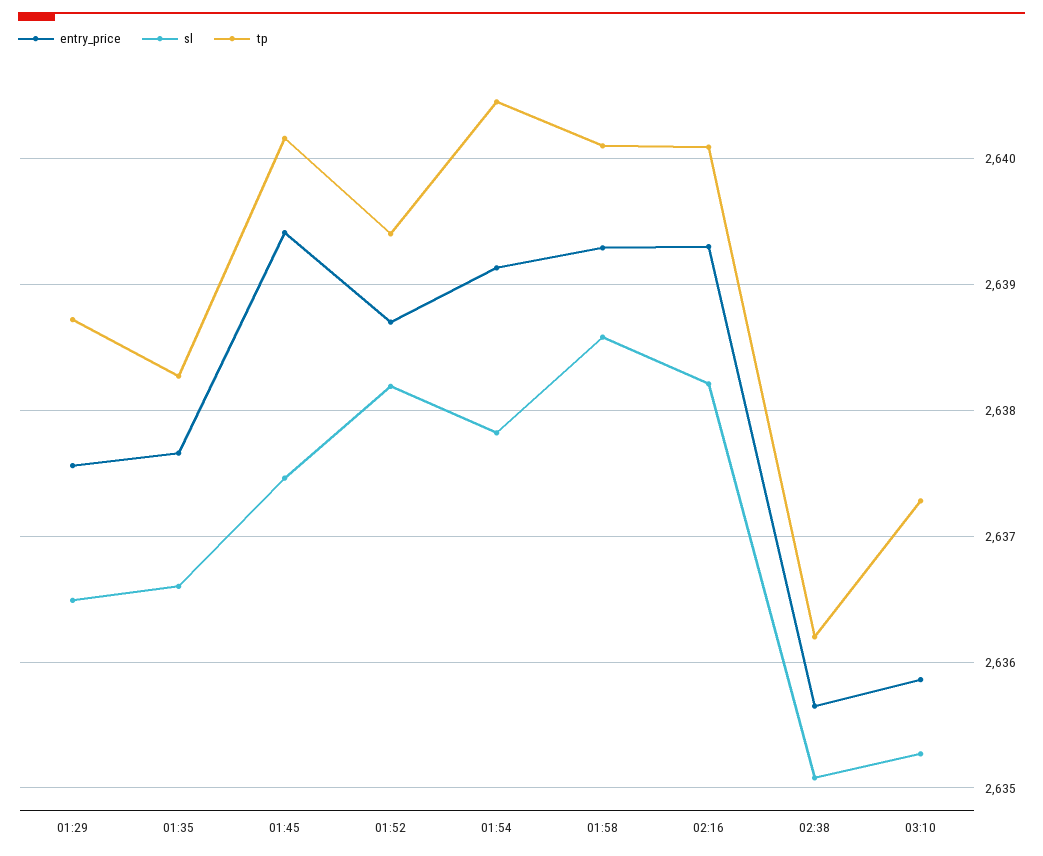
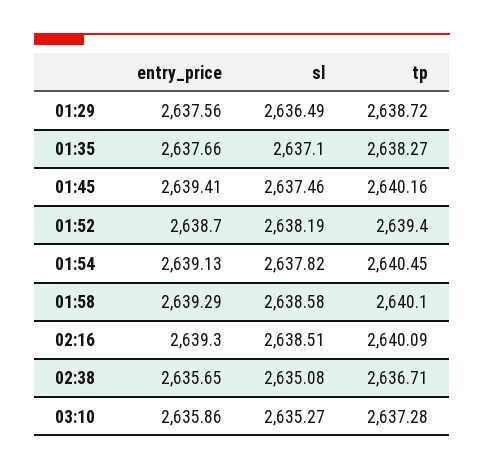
  {
    "entry_price": {
      "01:29": 2637.56,
      "01:35": 2637.66,
      "01:45": 2639.41,
      "01:52": 2638.7,
      "01:54": 2639.13,
      "01:58": 2639.29,
      "02:16": 2639.3,
      "02:38": 2635.65,
      "03:10": 2635.86
    },
    "sl": {
      "01:29": 2636.49,
-     "01:35": 2636.6,
+     "01:35": 2637.1,
      "01:45": 2637.46,
      "01:52": 2638.19,
      "01:54": 2637.82,
      "01:58": 2638.58,
-     "02:16": 2638.2,
+     "02:16": 2638.51,
      "02:38": 2635.08,
      "03:10": 2635.27
    },
    "tp": {
      "01:29": 2638.72,
      "01:35": 2638.27,
      "01:45": 2640.16,
      "01:52": 2639.4,
      "01:54": 2640.45,
      "01:58": 2640.1,
      "02:16": 2640.09,
-     "02:38": 2636.2,
+     "02:38": 2636.71,
      "03:10": 2637.28
    }
  }

